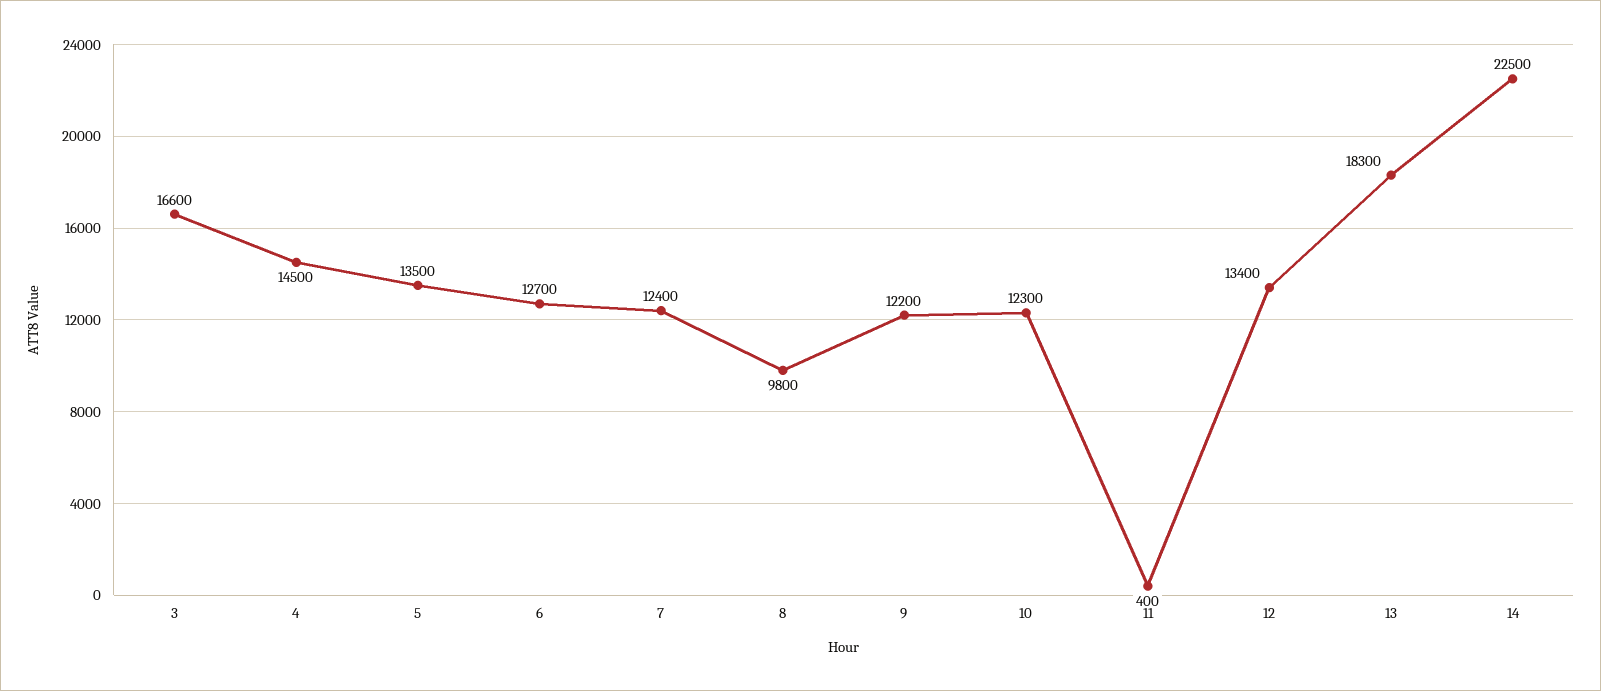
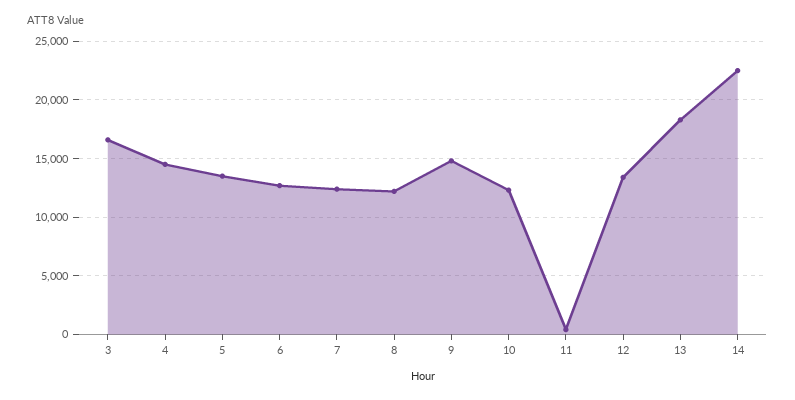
  {
    "3": 16600,
    "4": 14500,
    "5": 13500,
    "6": 12700,
    "7": 12400,
-   "8": 9800,
+   "8": 12000,
-   "9": 12200,
+   "9": 15000,
    "10": 12300,
    "11": 400,
    "12": 13400,
    "13": 18300,
    "14": 22500
  }

